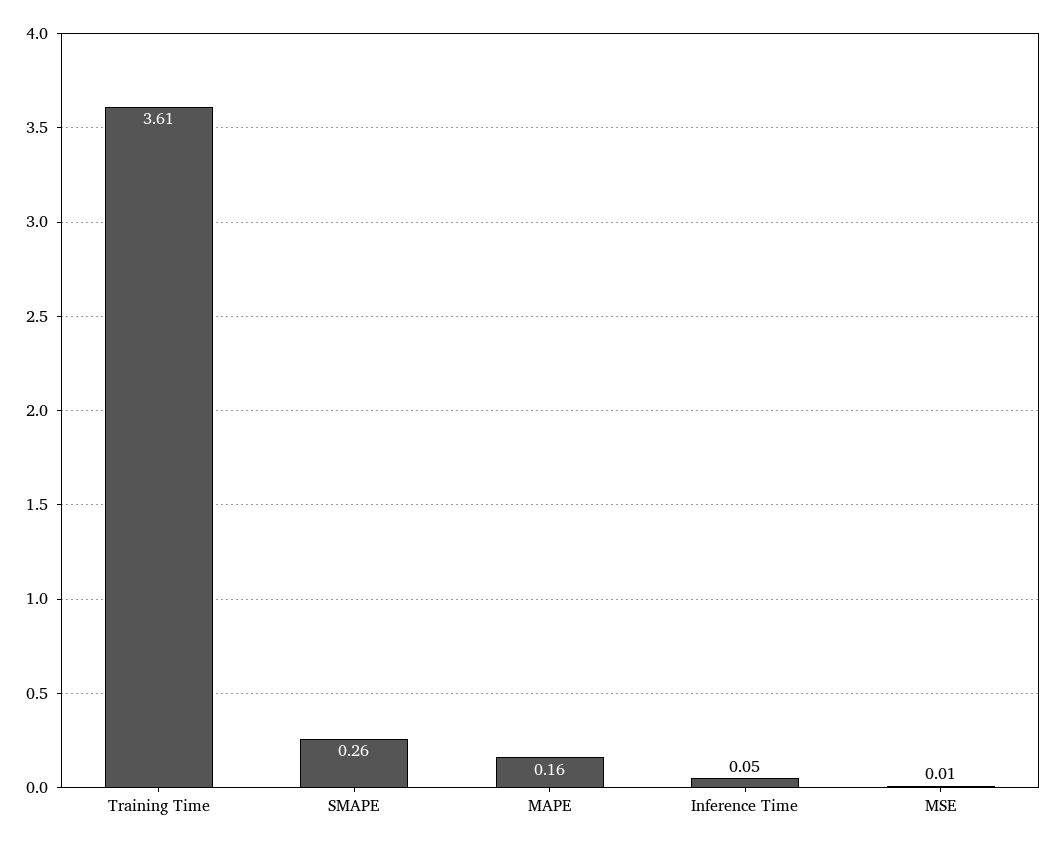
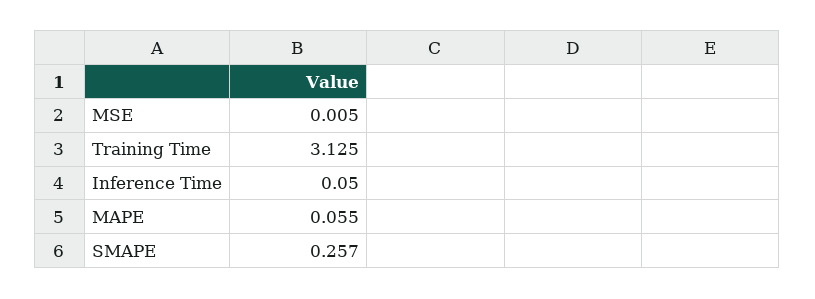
  {
-   "Training Time": 3.61,
+   "Training Time": 3.125,
    "SMAPE": 0.257,
-   "MAPE": 0.16,
+   "MAPE": 0.055,
    "Inference Time": 0.05,
    "MSE": 0.005
  }

